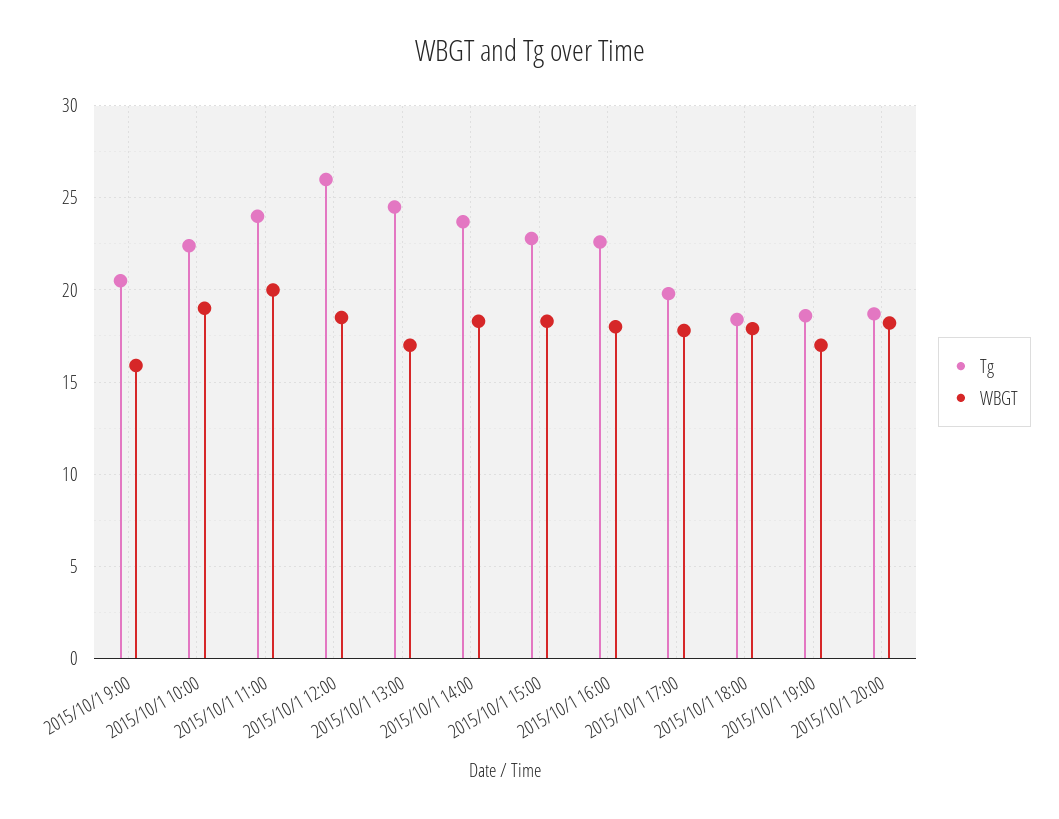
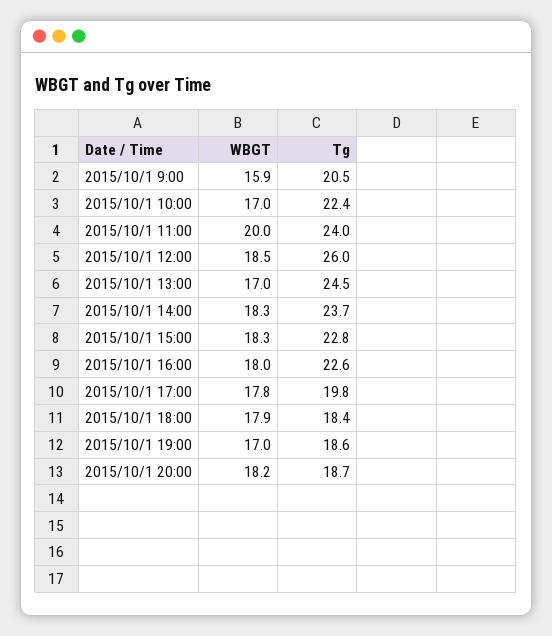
  {
    "Tg": {
      "2015/10/1 9:00": 20.5,
      "2015/10/1 10:00": 22.4,
      "2015/10/1 11:00": 24,
      "2015/10/1 12:00": 26,
      "2015/10/1 13:00": 24.5,
      "2015/10/1 14:00": 23.7,
      "2015/10/1 15:00": 22.8,
      "2015/10/1 16:00": 22.6,
      "2015/10/1 17:00": 19.8,
      "2015/10/1 18:00": 18.4,
      "2015/10/1 19:00": 18.6,
      "2015/10/1 20:00": 18.7
    },
    "WBGT": {
      "2015/10/1 9:00": 15.9,
-     "2015/10/1 10:00": 19,
+     "2015/10/1 10:00": 17,
      "2015/10/1 11:00": 20,
      "2015/10/1 12:00": 18.5,
      "2015/10/1 13:00": 17,
      "2015/10/1 14:00": 18.3,
      "2015/10/1 15:00": 18.3,
      "2015/10/1 16:00": 18,
      "2015/10/1 17:00": 17.8,
      "2015/10/1 18:00": 17.9,
      "2015/10/1 19:00": 17,
      "2015/10/1 20:00": 18.2
    }
  }

